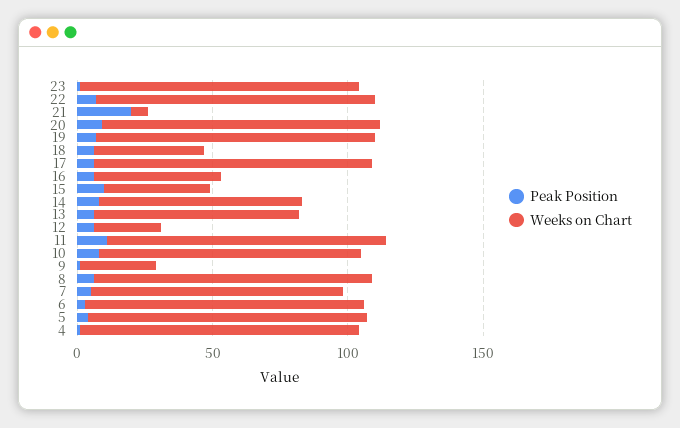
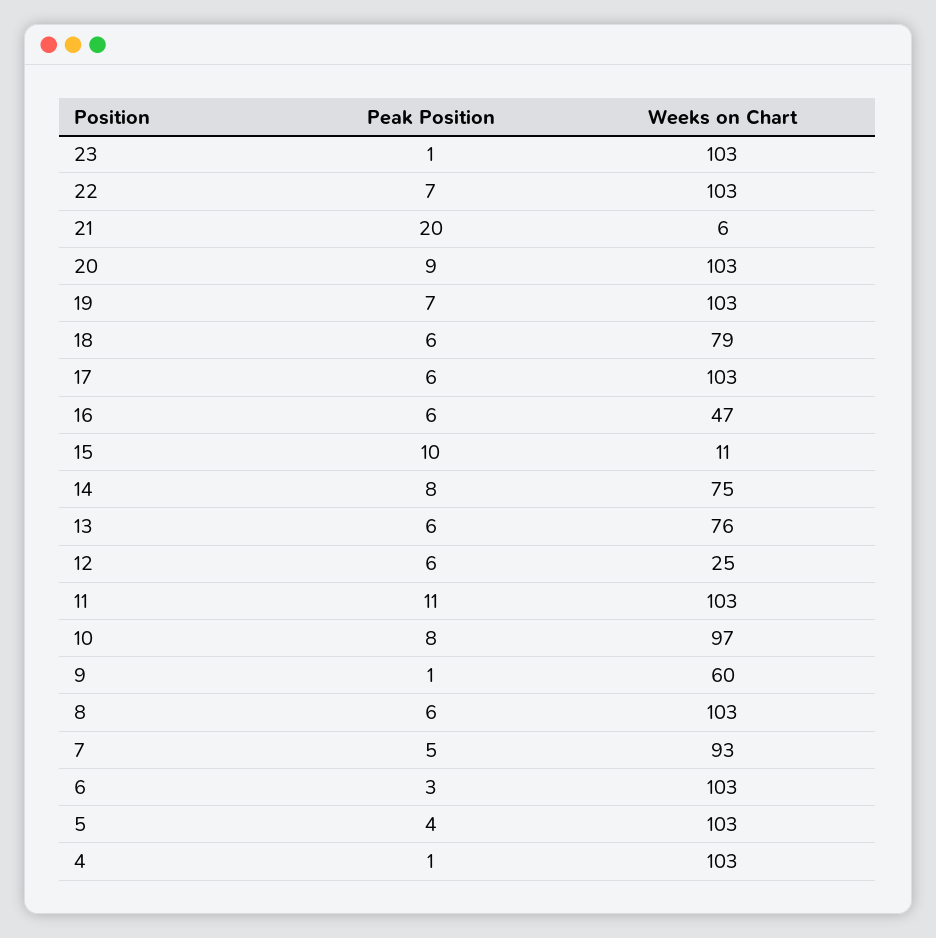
  {
    "Peak Position": {
      "23": 1,
      "22": 7,
      "21": 20,
      "20": 9,
      "19": 7,
      "18": 6,
      "17": 6,
      "16": 6,
      "15": 10,
      "14": 8,
      "13": 6,
      "12": 6,
      "11": 11,
      "10": 8,
      "9": 1,
      "8": 6,
      "7": 5,
      "6": 3,
      "5": 4,
      "4": 1
    },
    "Weeks on Chart": {
      "23": 103,
      "22": 103,
      "21": 6,
      "20": 103,
      "19": 103,
-     "18": 40,
+     "18": 79,
      "17": 103,
      "16": 47,
-     "15": 40,
+     "15": 11,
      "14": 75,
      "13": 76,
      "12": 25,
      "11": 103,
      "10": 97,
-     "9": 30,
+     "9": 60,
      "8": 103,
      "7": 93,
      "6": 103,
      "5": 103,
      "4": 103
    }
  }

